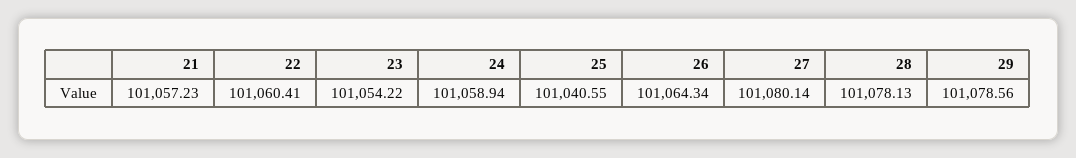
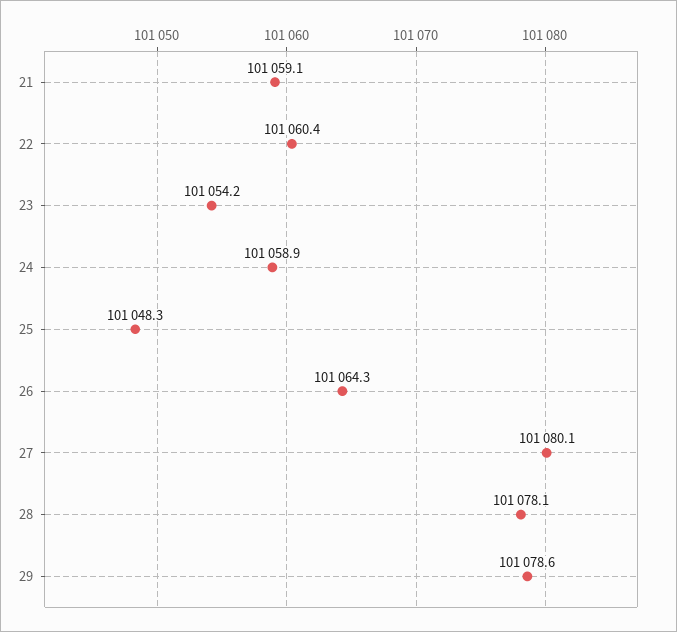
  {
-   "21": 101057.23,
+   "21": 101059.1,
    "22": 101060.41,
    "23": 101054.22,
    "24": 101058.94,
-   "25": 101040.55,
+   "25": 101048.3,
    "26": 101064.34,
    "27": 101080.14,
    "28": 101078.13,
    "29": 101078.56
  }

